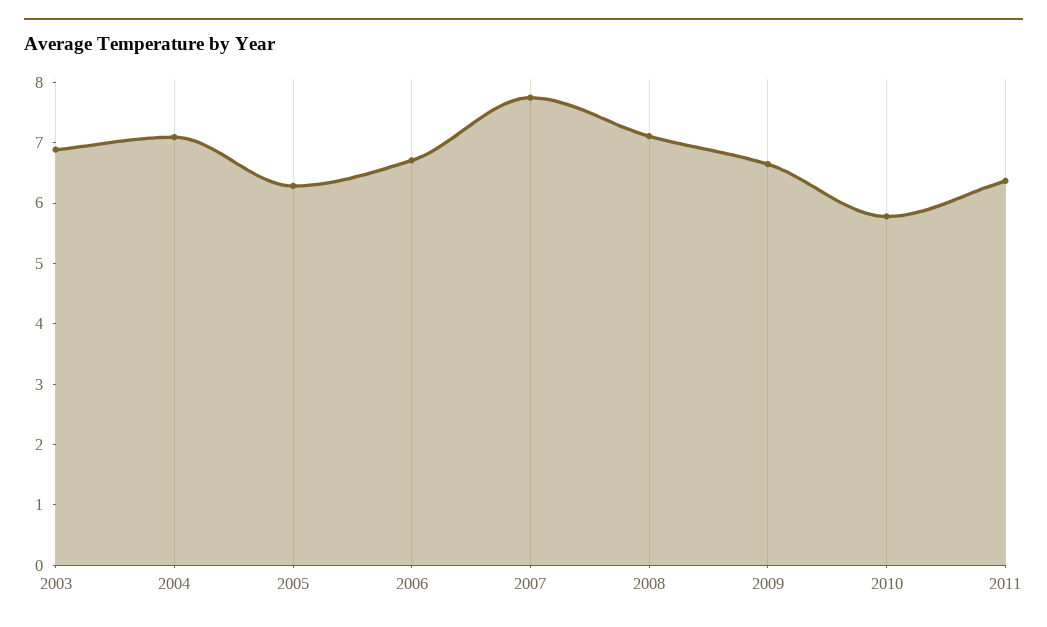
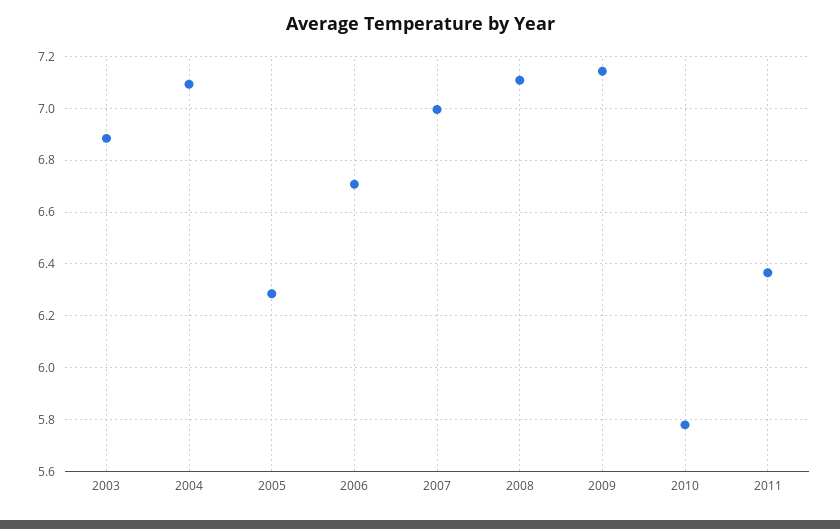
  {
    "2003": 6.875,
    "2004": 7.1,
    "2005": 6.275,
    "2006": 6.7,
-   "2007": 7.8,
+   "2007": 7,
    "2008": 7.1,
-   "2009": 6.6,
+   "2009": 7.15,
    "2010": 5.775,
    "2011": 6.375
  }

